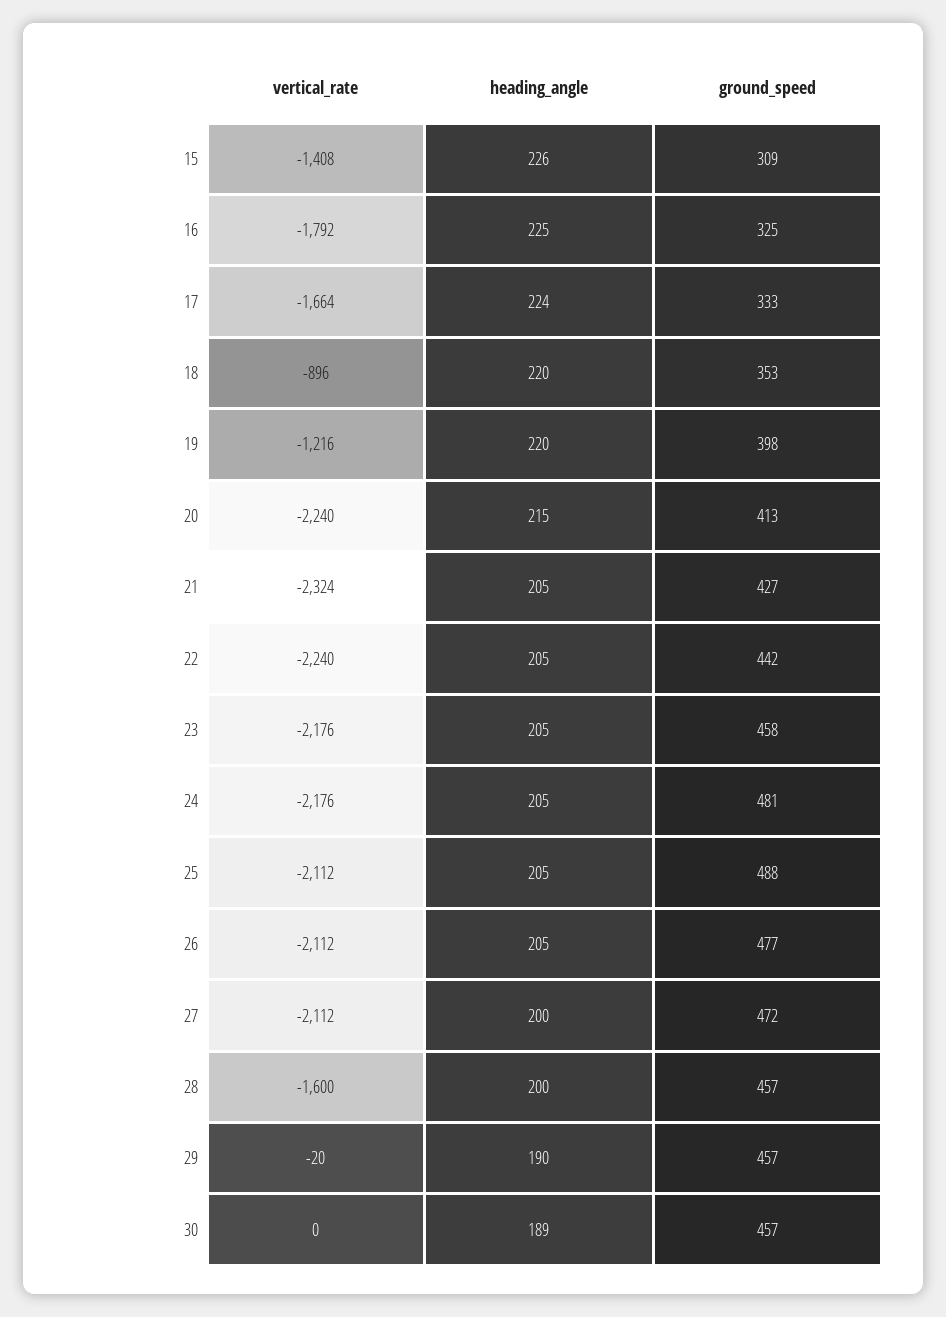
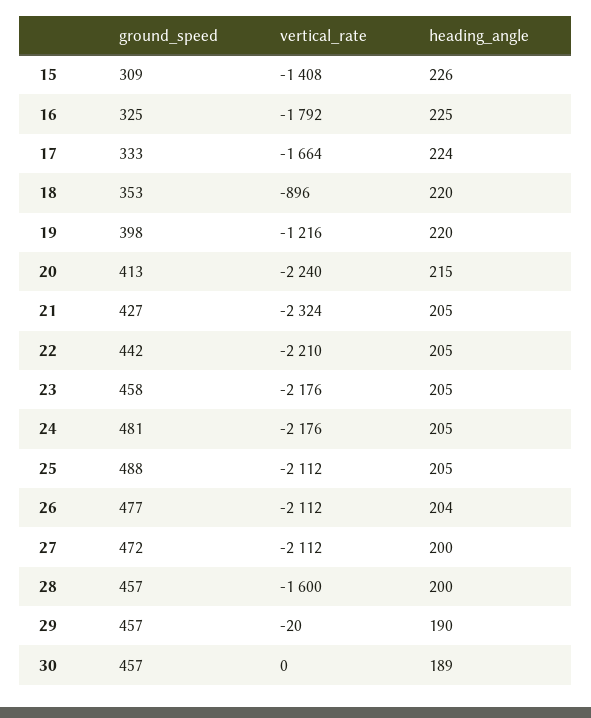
  {
    "vertical_rate": {
      "15": -1408,
      "16": -1792,
      "17": -1664,
      "18": -896,
      "19": -1216,
      "20": -2240,
      "21": -2324,
-     "22": -2240,
+     "22": -2210,
      "23": -2176,
      "24": -2176,
      "25": -2112,
      "26": -2112,
      "27": -2112,
      "28": -1600,
      "29": -20,
      "30": 0
    },
    "heading_angle": {
      "15": 226,
      "16": 225,
      "17": 224,
      "18": 220,
      "19": 220,
      "20": 215,
      "21": 205,
      "22": 205,
      "23": 205,
      "24": 205,
      "25": 205,
-     "26": 205,
+     "26": 204,
      "27": 200,
      "28": 200,
      "29": 190,
      "30": 189
    },
    "ground_speed": {
      "15": 309,
      "16": 325,
      "17": 333,
      "18": 353,
      "19": 398,
      "20": 413,
      "21": 427,
      "22": 442,
      "23": 458,
      "24": 481,
      "25": 488,
      "26": 477,
      "27": 472,
      "28": 457,
      "29": 457,
      "30": 457
    }
  }

